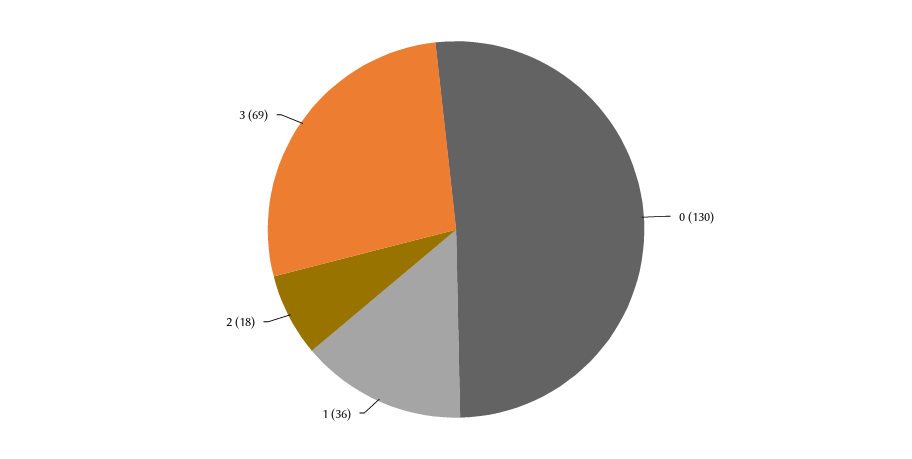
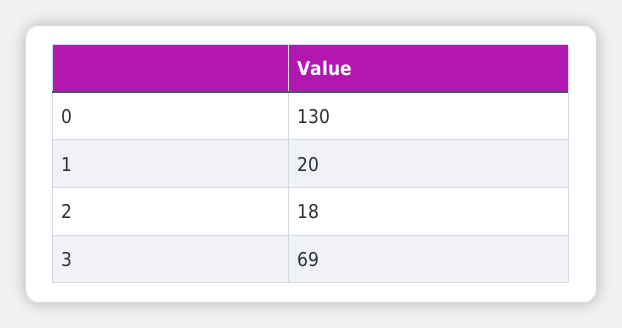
  {
    "0": 130,
-   "1": 36,
+   "1": 20,
    "2": 18,
    "3": 69
  }

